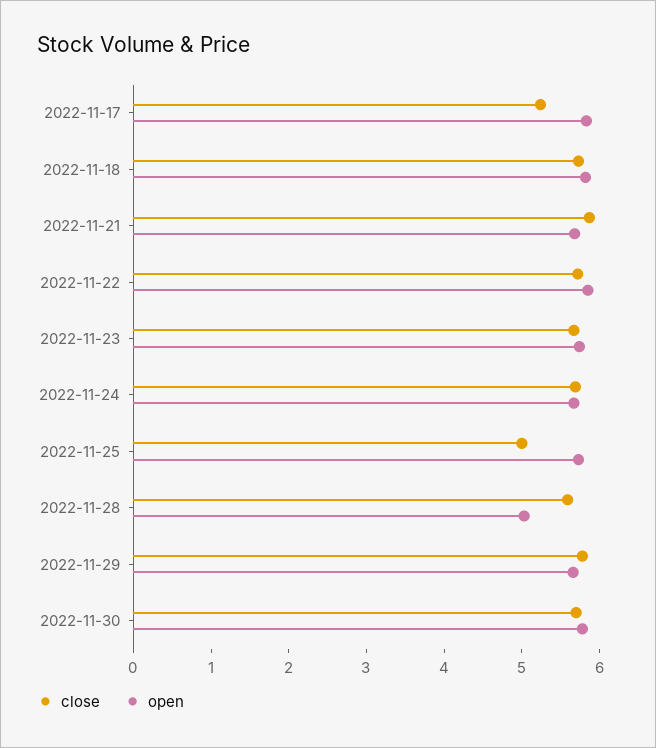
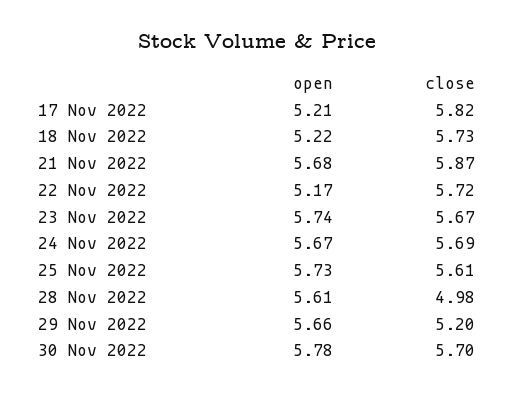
  {
    "close": {
-     "2022-11-17": 5.2,
+     "2022-11-17": 5.82,
      "2022-11-18": 5.73,
      "2022-11-21": 5.87,
      "2022-11-22": 5.72,
      "2022-11-23": 5.67,
      "2022-11-24": 5.69,
-     "2022-11-25": 5,
+     "2022-11-25": 5.61,
-     "2022-11-28": 5.6,
+     "2022-11-28": 4.98,
-     "2022-11-29": 5.8,
+     "2022-11-29": 5.2,
      "2022-11-30": 5.7
    },
    "open": {
-     "2022-11-17": 5.8,
+     "2022-11-17": 5.21,
-     "2022-11-18": 5.8,
+     "2022-11-18": 5.22,
      "2022-11-21": 5.68,
-     "2022-11-22": 5.8,
+     "2022-11-22": 5.17,
      "2022-11-23": 5.74,
      "2022-11-24": 5.67,
      "2022-11-25": 5.73,
-     "2022-11-28": 5,
+     "2022-11-28": 5.61,
      "2022-11-29": 5.66,
      "2022-11-30": 5.78
    }
  }

